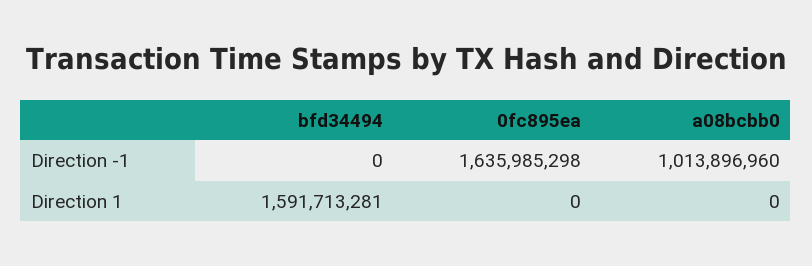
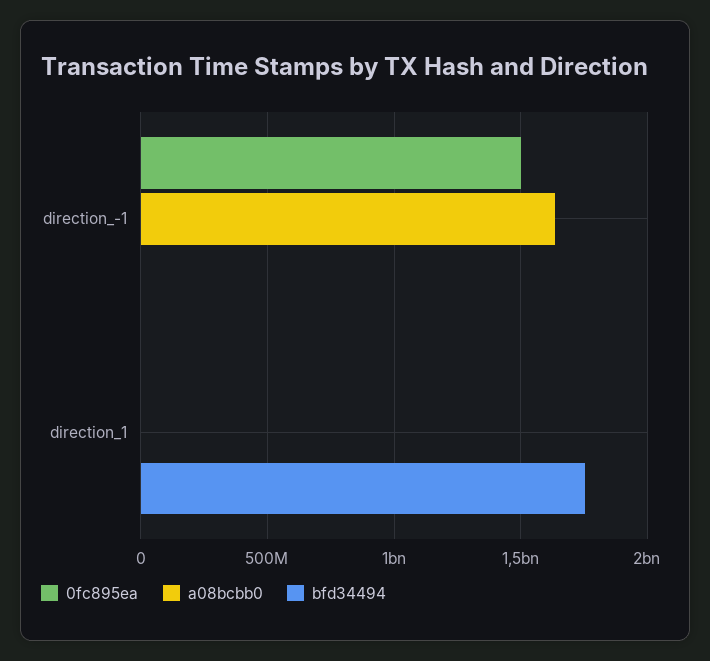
  {
    "bfd34494": {
      "Direction -1": 0,
-     "Direction 1": 1591713281
+     "Direction 1": 1750000000
    },
    "0fc895ea": {
-     "Direction -1": 1635985298,
+     "Direction -1": 1500000000,
      "Direction 1": 0
    },
    "a08bcbb0": {
-     "Direction -1": 1013896960,
+     "Direction -1": 1650000000,
      "Direction 1": 0
    }
  }

